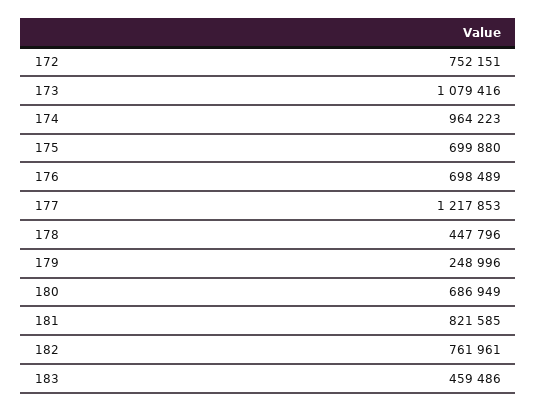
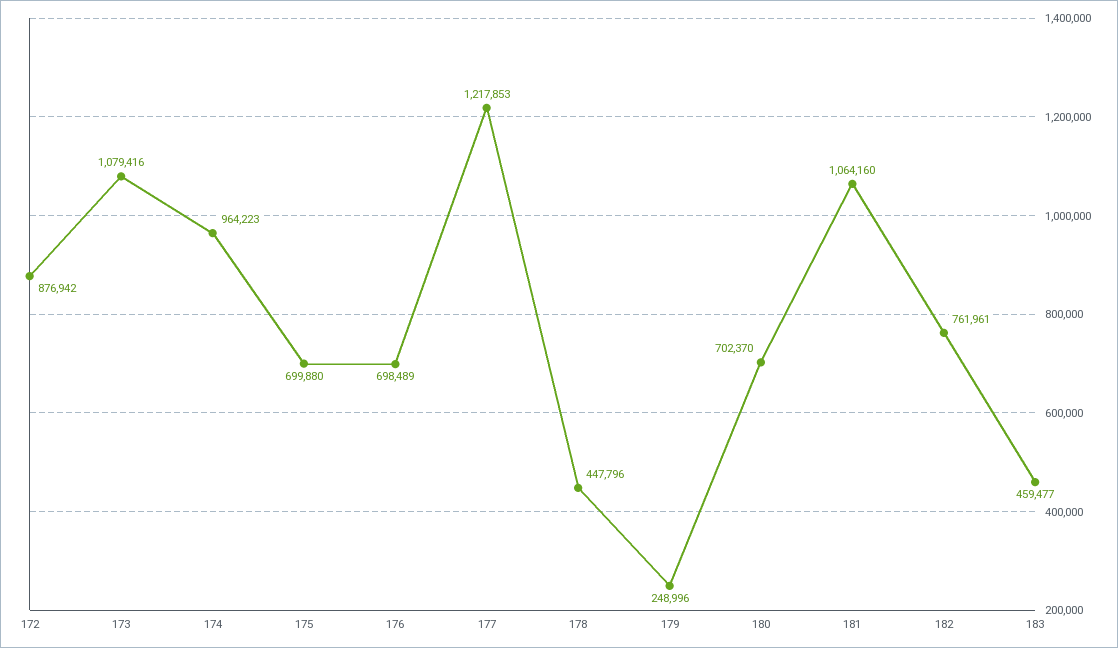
  {
-   "172": 752151,
+   "172": 876942,
    "173": 1079416,
    "174": 964223,
    "175": 699880,
    "176": 698489,
    "177": 1217853,
    "178": 447796,
    "179": 248996,
-   "180": 686949,
+   "180": 702370,
-   "181": 821585,
+   "181": 1064160,
    "182": 761961,
-   "183": 459486
+   "183": 459477
  }

